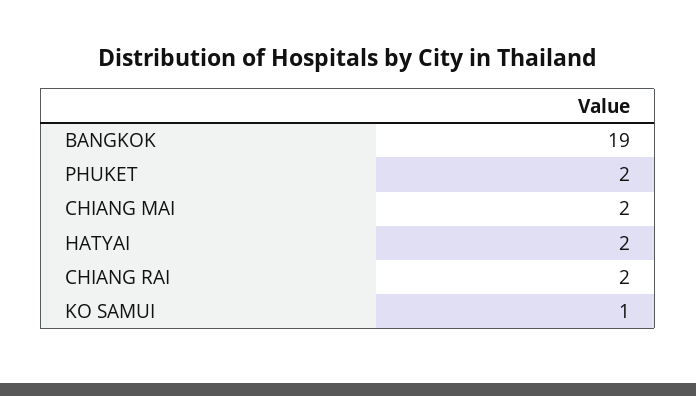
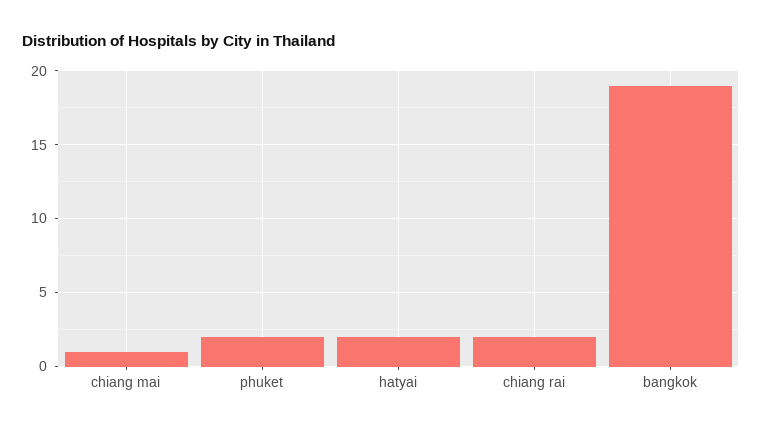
  {
    "BANGKOK": 19,
    "PHUKET": 2,
-   "CHIANG MAI": 2,
+   "CHIANG MAI": 1,
    "HATYAI": 2,
-   "CHIANG RAI": 2,
+   "CHIANG RAI": 2
-   "KO SAMUI": 1
  }

